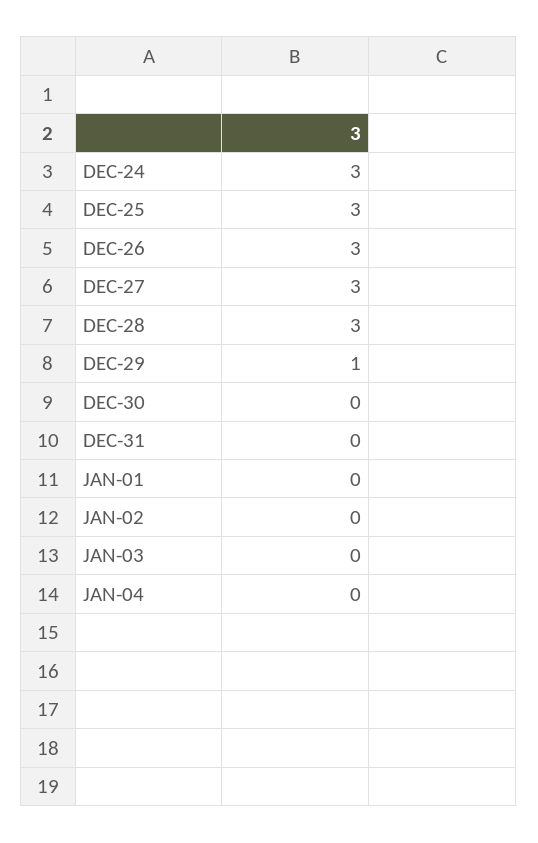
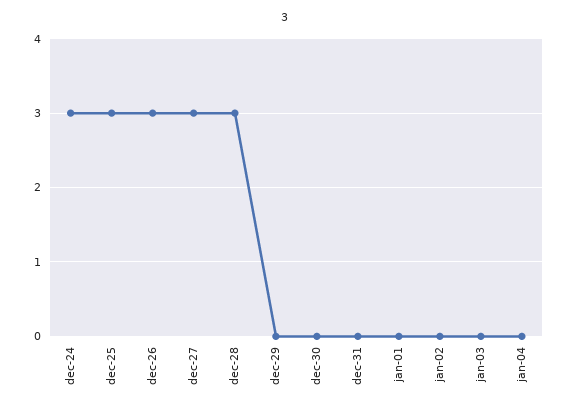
  {
    "DEC-24": 3,
    "DEC-25": 3,
    "DEC-26": 3,
    "DEC-27": 3,
    "DEC-28": 3,
-   "DEC-29": 1,
+   "DEC-29": 0,
    "DEC-30": 0,
    "DEC-31": 0,
    "JAN-01": 0,
    "JAN-02": 0,
    "JAN-03": 0,
    "JAN-04": 0
  }

